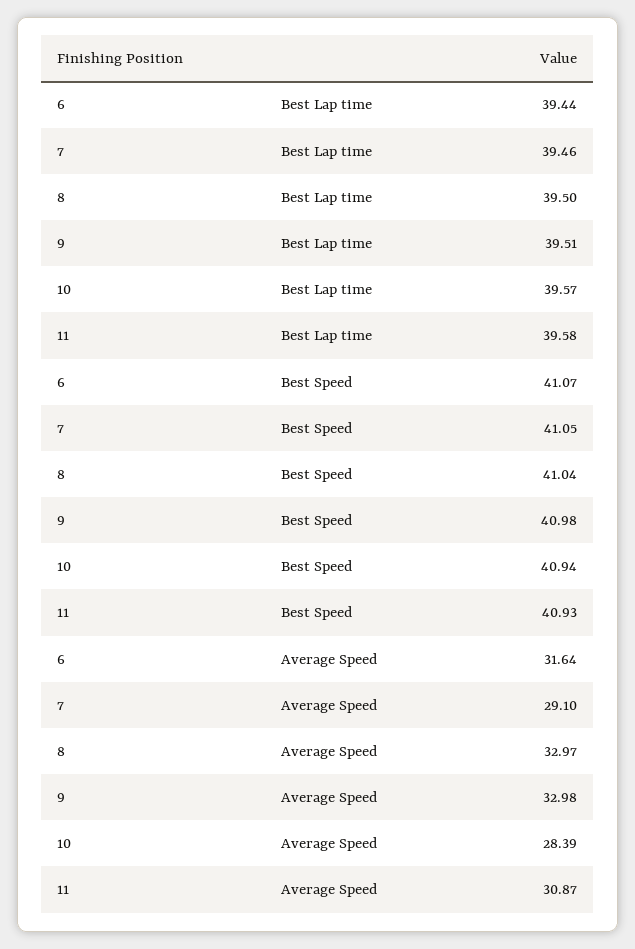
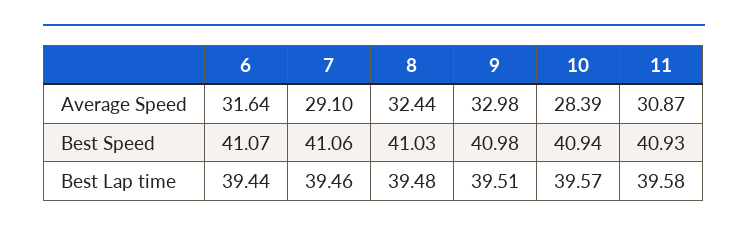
  {
    "6": {
      "Best Lap time": 39.44,
      "Best Speed": 41.07,
      "Average Speed": 31.64
    },
    "7": {
      "Best Lap time": 39.46,
-     "Best Speed": 41.05,
+     "Best Speed": 41.06,
      "Average Speed": 29.1
    },
    "8": {
-     "Best Lap time": 39.5,
+     "Best Lap time": 39.48,
-     "Best Speed": 41.04,
+     "Best Speed": 41.03,
-     "Average Speed": 32.97
+     "Average Speed": 32.44
    },
    "9": {
      "Best Lap time": 39.51,
      "Best Speed": 40.98,
      "Average Speed": 32.98
    },
    "10": {
      "Best Lap time": 39.57,
      "Best Speed": 40.94,
      "Average Speed": 28.39
    },
    "11": {
      "Best Lap time": 39.58,
      "Best Speed": 40.93,
      "Average Speed": 30.87
    }
  }

